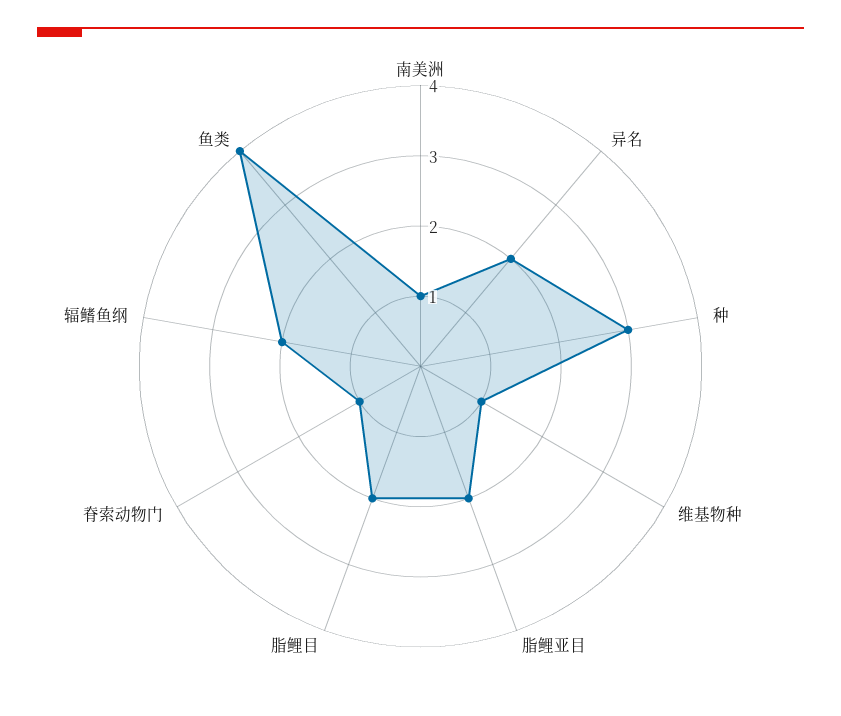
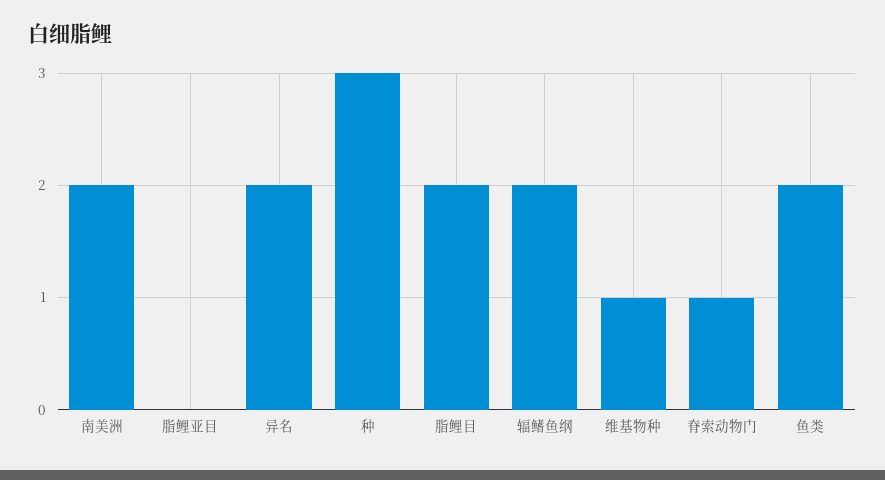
  {
-   "南美洲": 1,
+   "南美洲": 2,
    "异名": 2,
    "种": 3,
    "维基物种": 1,
-   "脂鲤亚目": 2,
+   "脂鲤亚目": 0,
    "脂鲤目": 2,
    "脊索动物门": 1,
    "辐鳍鱼纲": 2,
-   "鱼类": 4
+   "鱼类": 2
  }

